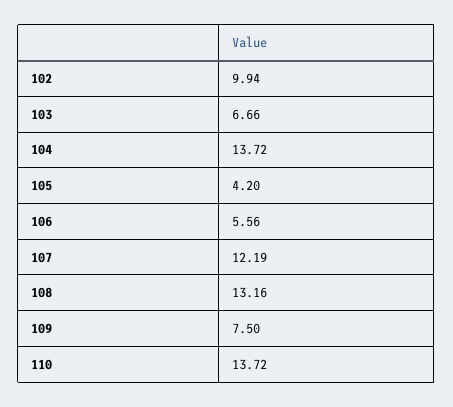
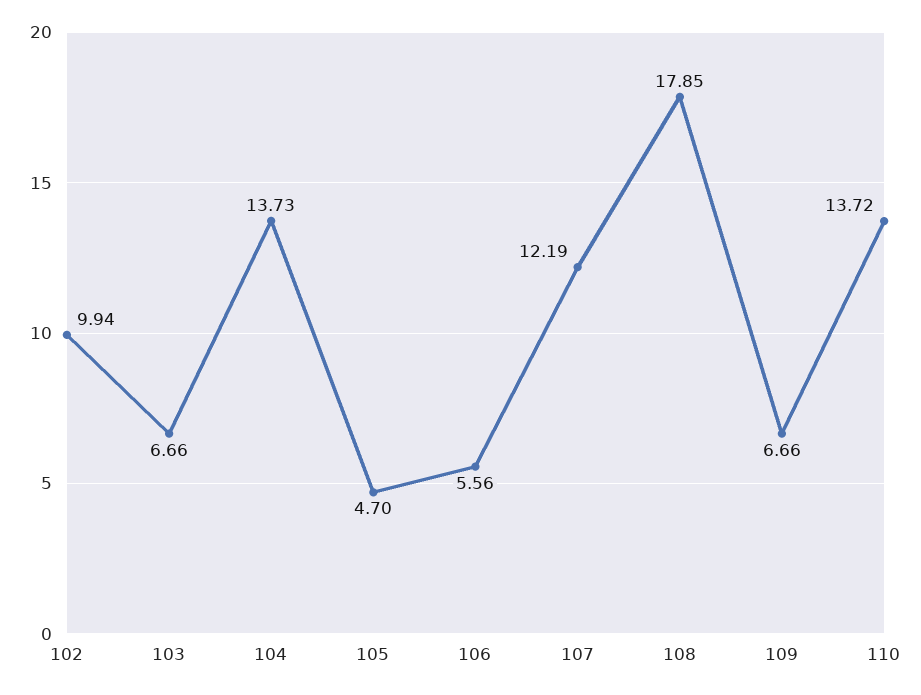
  {
    "102": 9.94,
    "103": 6.66,
-   "104": 13.72,
+   "104": 13.73,
-   "105": 4.2,
+   "105": 4.7,
    "106": 5.56,
    "107": 12.19,
-   "108": 13.16,
+   "108": 17.85,
-   "109": 7.5,
+   "109": 6.66,
    "110": 13.72
  }

